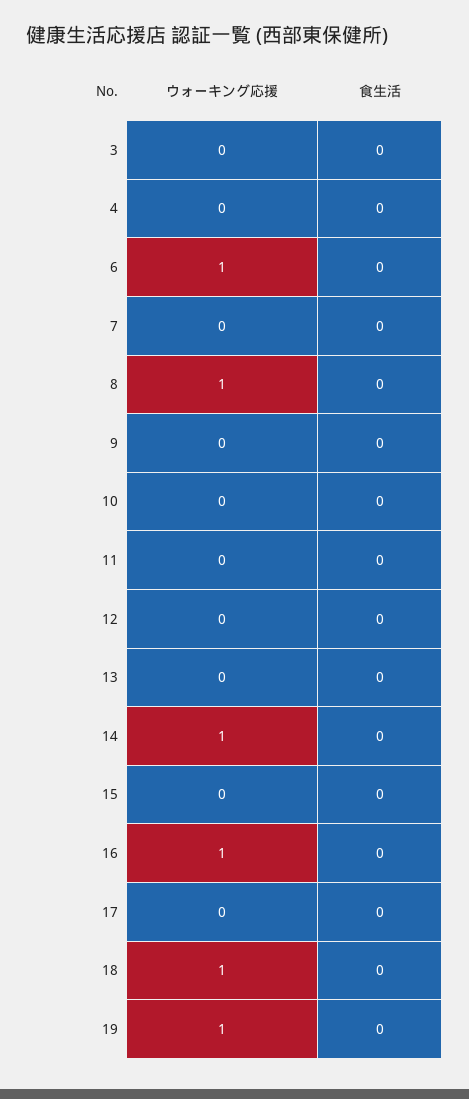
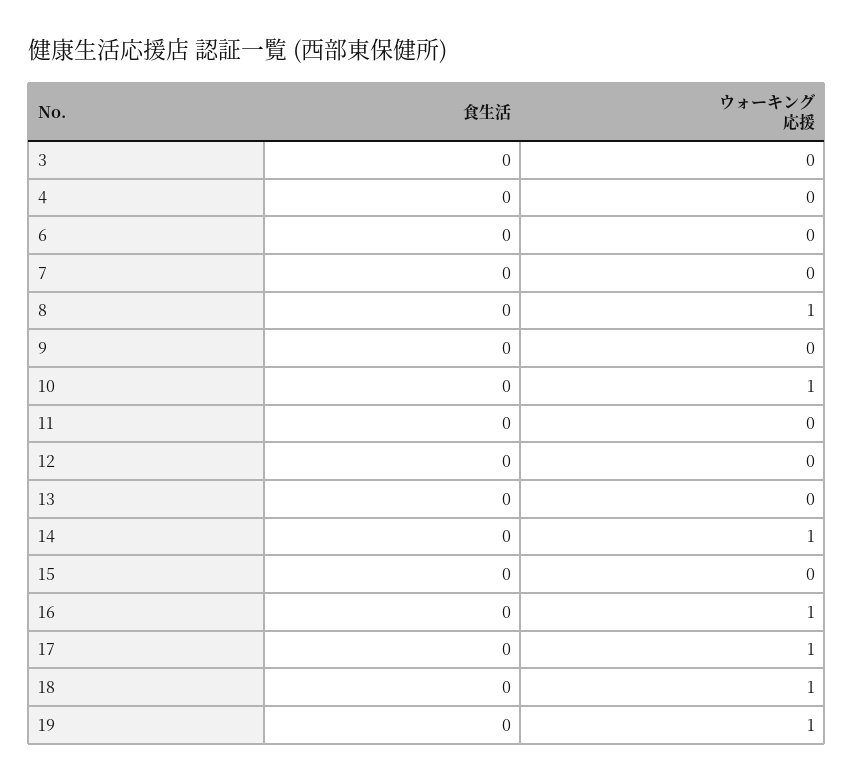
  {
    "ウォーキング応援": {
      "3": 0,
      "4": 0,
-     "6": 1,
+     "6": 0,
      "7": 0,
      "8": 1,
      "9": 0,
-     "10": 0,
+     "10": 1,
      "11": 0,
      "12": 0,
      "13": 0,
      "14": 1,
      "15": 0,
      "16": 1,
-     "17": 0,
+     "17": 1,
      "18": 1,
      "19": 1
    },
    "食生活": {
      "3": 0,
      "4": 0,
      "6": 0,
      "7": 0,
      "8": 0,
      "9": 0,
      "10": 0,
      "11": 0,
      "12": 0,
      "13": 0,
      "14": 0,
      "15": 0,
      "16": 0,
      "17": 0,
      "18": 0,
      "19": 0
    }
  }

